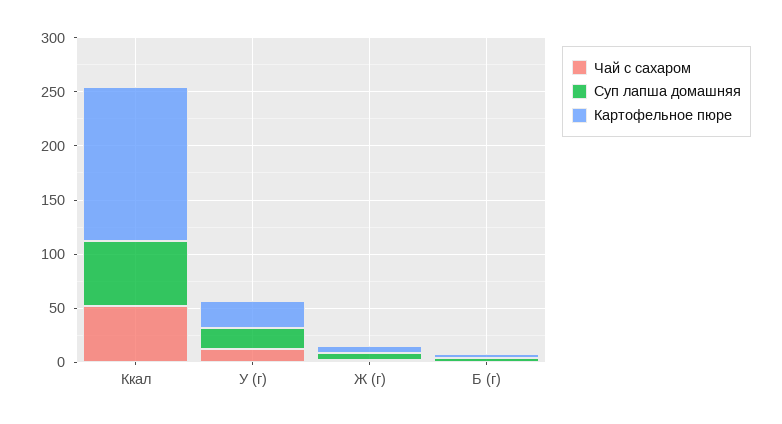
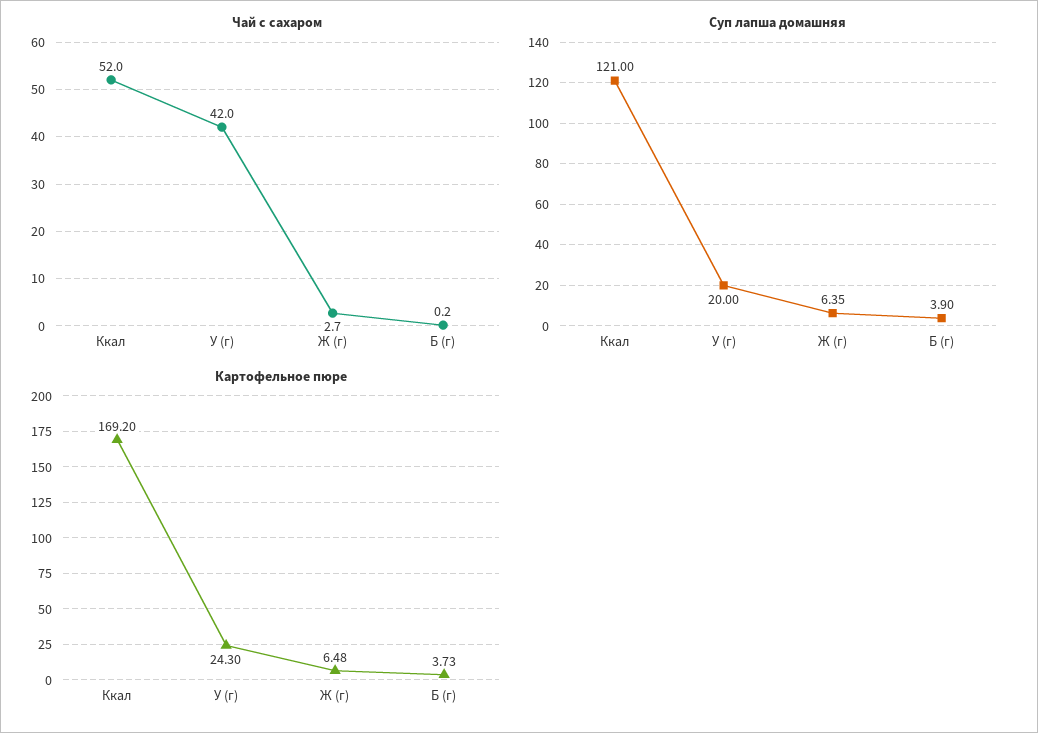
  {
    "Чай с сахаром": {
      "Ккал": 52,
-     "У (г)": 10,
+     "У (г)": 42,
      "Ж (г)": 2.7,
      "Б (г)": 0.2
    },
    "Суп лапша домашняя": {
-     "Ккал": 60,
+     "Ккал": 121,
      "У (г)": 20,
      "Ж (г)": 6.35,
      "Б (г)": 3.9
    },
    "Картофельное пюре": {
-     "Ккал": 140,
+     "Ккал": 169.2,
      "У (г)": 24.3,
      "Ж (г)": 6.48,
      "Б (г)": 3.73
    }
  }

